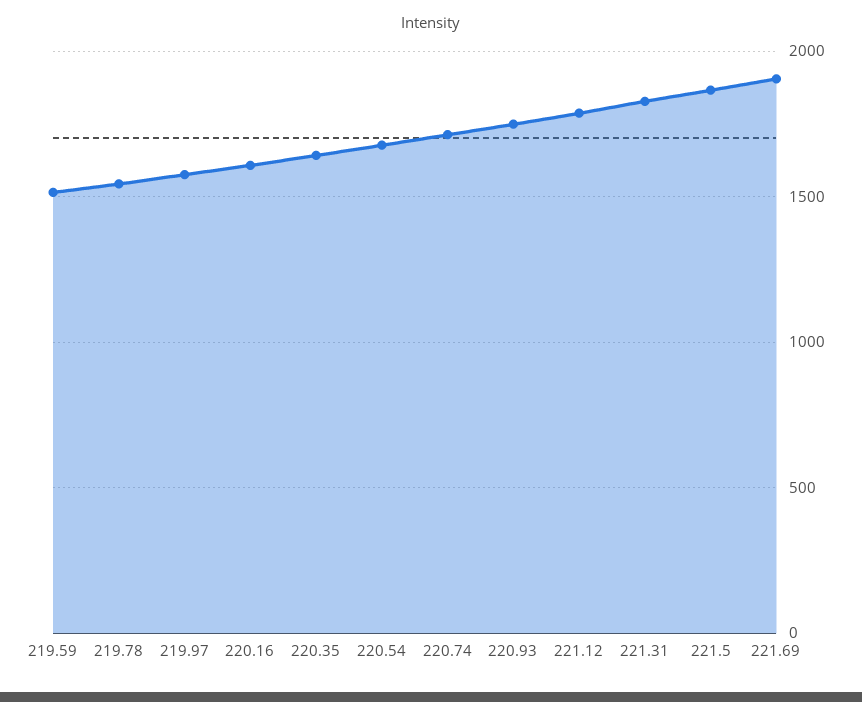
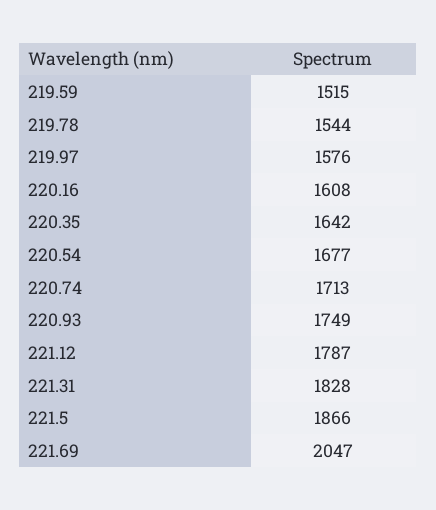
  {
    "219.59": 1515,
    "219.78": 1544,
    "219.97": 1576,
    "220.16": 1608,
    "220.35": 1642,
    "220.54": 1677,
    "220.74": 1713,
    "220.93": 1749,
    "221.12": 1787,
    "221.31": 1828,
    "221.5": 1866,
-   "221.69": 1900
+   "221.69": 2047
  }

